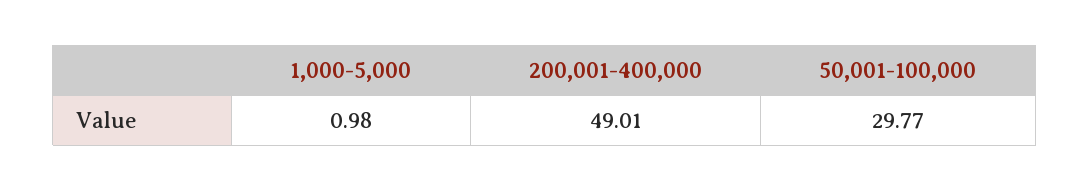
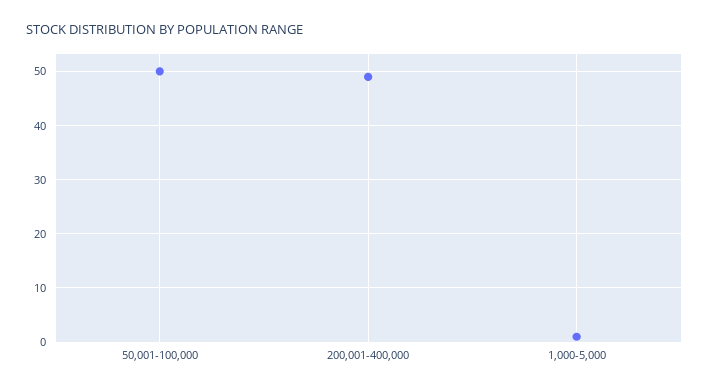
  {
    "1,000-5,000": 0.98,
    "200,001-400,000": 49.01,
-   "50,001-100,000": 29.77
+   "50,001-100,000": 50
  }

